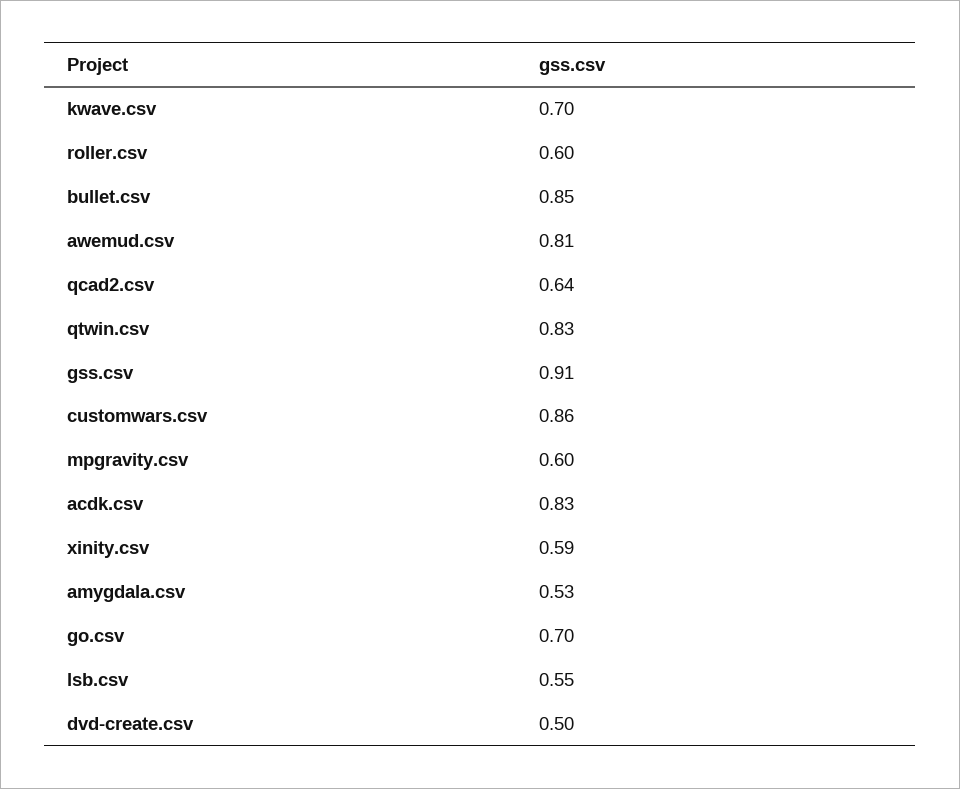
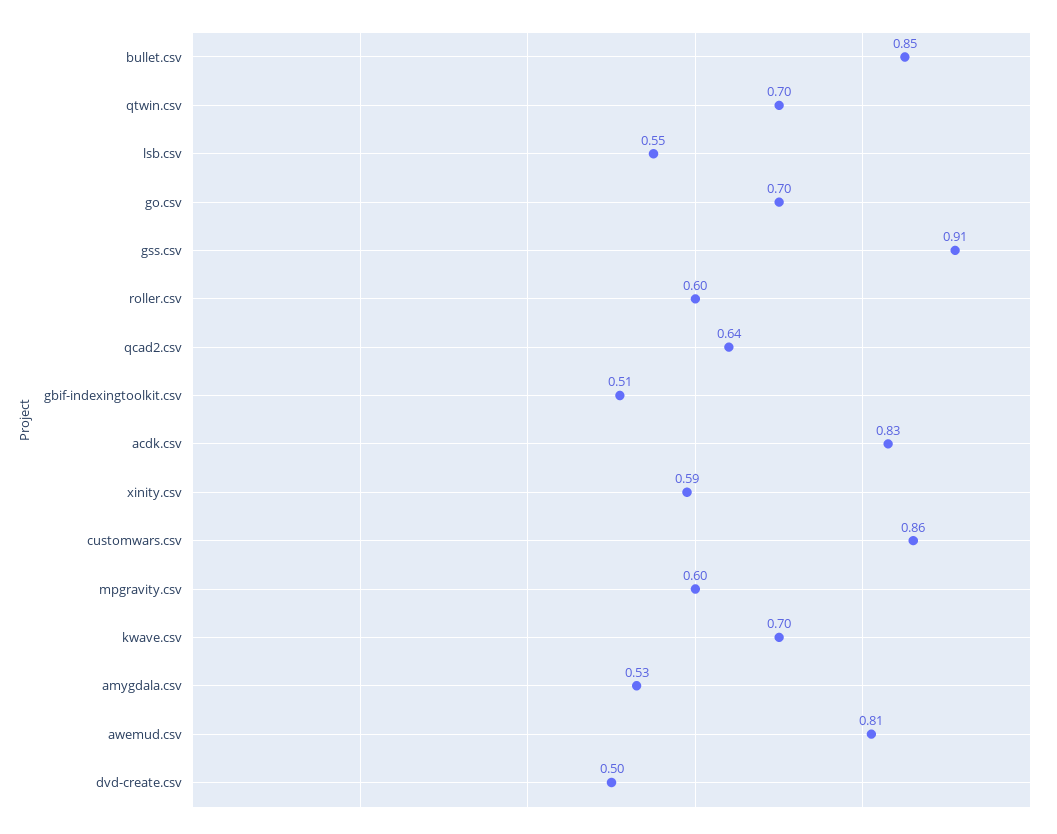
  {
    "kwave.csv": 0.7,
    "roller.csv": 0.6,
    "bullet.csv": 0.85,
    "awemud.csv": 0.81,
    "qcad2.csv": 0.64,
-   "qtwin.csv": 0.83,
+   "qtwin.csv": 0.7,
    "gss.csv": 0.91,
    "customwars.csv": 0.86,
    "mpgravity.csv": 0.6,
    "acdk.csv": 0.83,
    "xinity.csv": 0.59,
    "amygdala.csv": 0.53,
    "go.csv": 0.7,
    "lsb.csv": 0.55,
-   "dvd-create.csv": 0.5
+   "dvd-create.csv": 0.5,
+   "gbif-indexingtoolkit.csv": 0.51
  }

